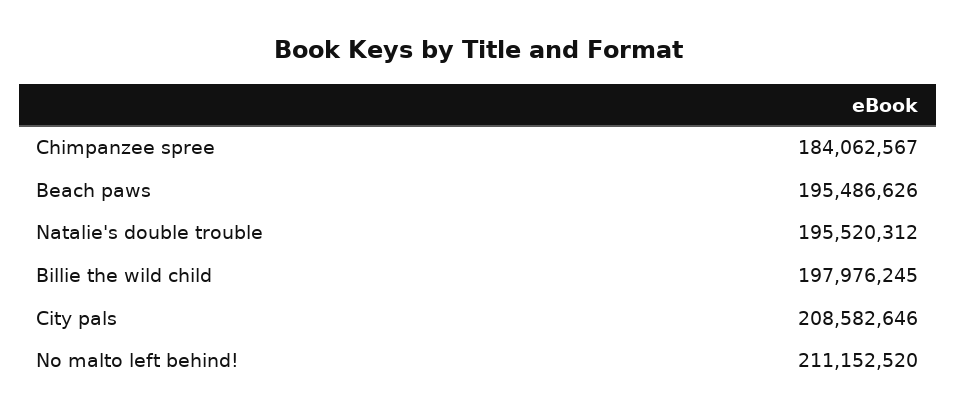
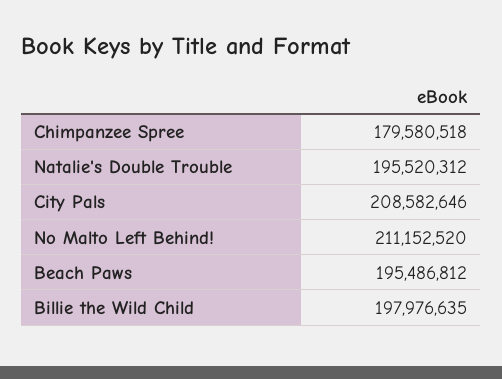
  {
-   "Chimpanzee spree": 184062567,
+   "Chimpanzee spree": 179580518,
-   "Beach paws": 195486626,
+   "Beach paws": 195486812,
    "Natalie's double trouble": 195520312,
-   "Billie the wild child": 197976245,
+   "Billie the wild child": 197976635,
    "City pals": 208582646,
    "No malto left behind!": 211152520
  }

